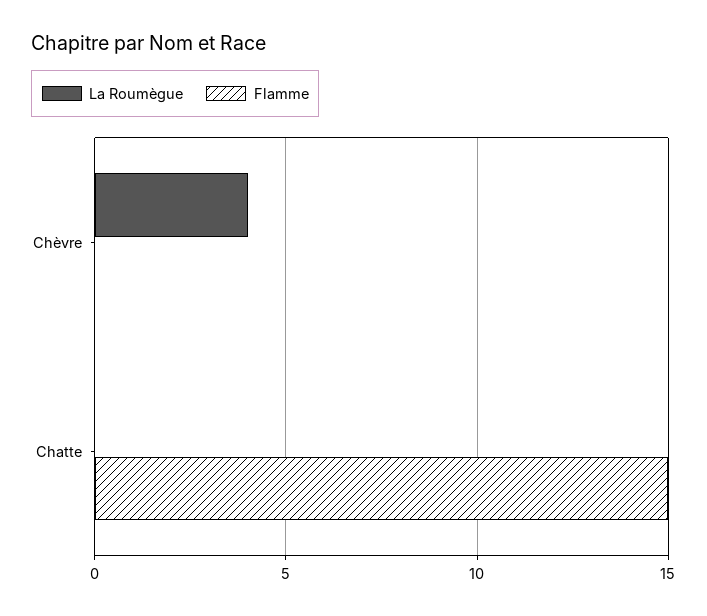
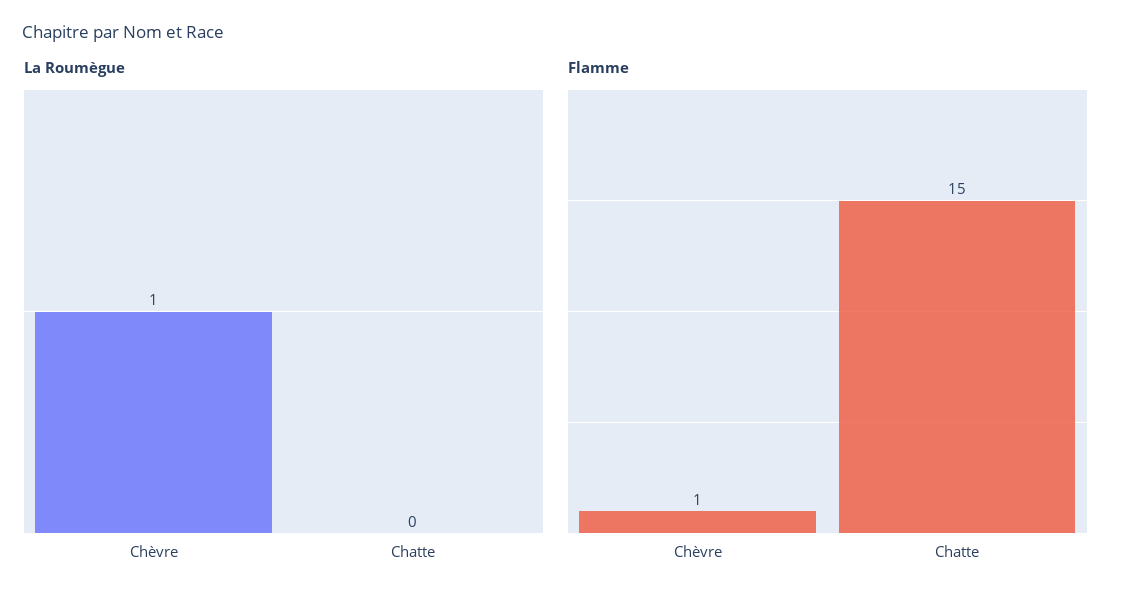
  {
    "La Roumègue": {
-     "Chèvre": 4,
+     "Chèvre": 1,
      "Chatte": 0
    },
    "Flamme": {
-     "Chèvre": 0,
+     "Chèvre": 1,
      "Chatte": 15
    }
  }

